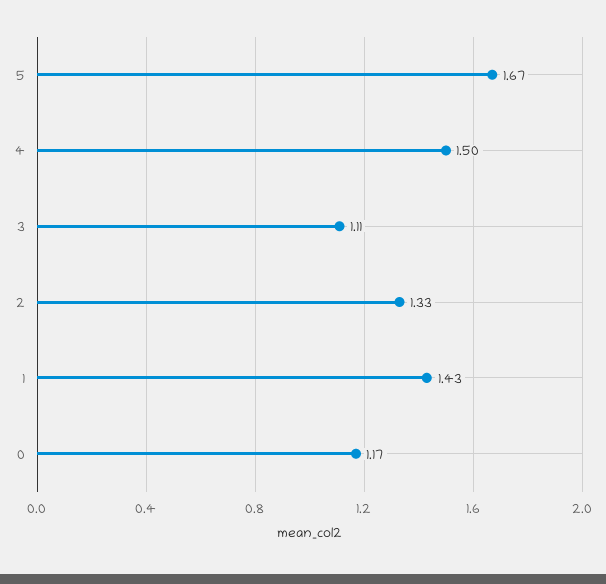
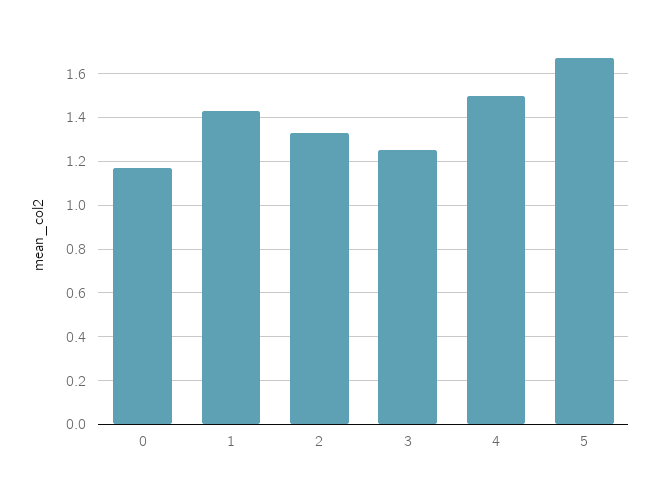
  {
    "5": 1.67,
    "4": 1.5,
-   "3": 1.11,
+   "3": 1.25,
    "2": 1.33,
    "1": 1.43,
    "0": 1.17
  }

